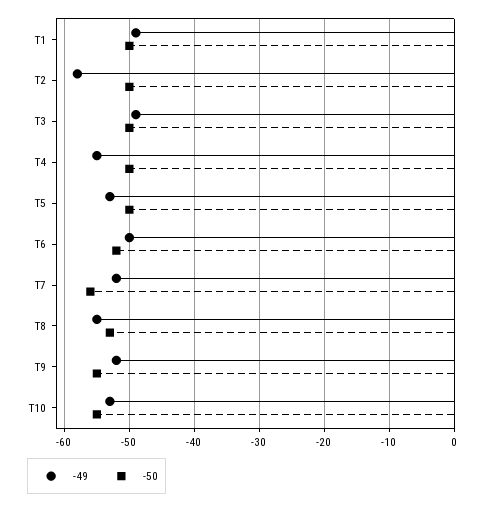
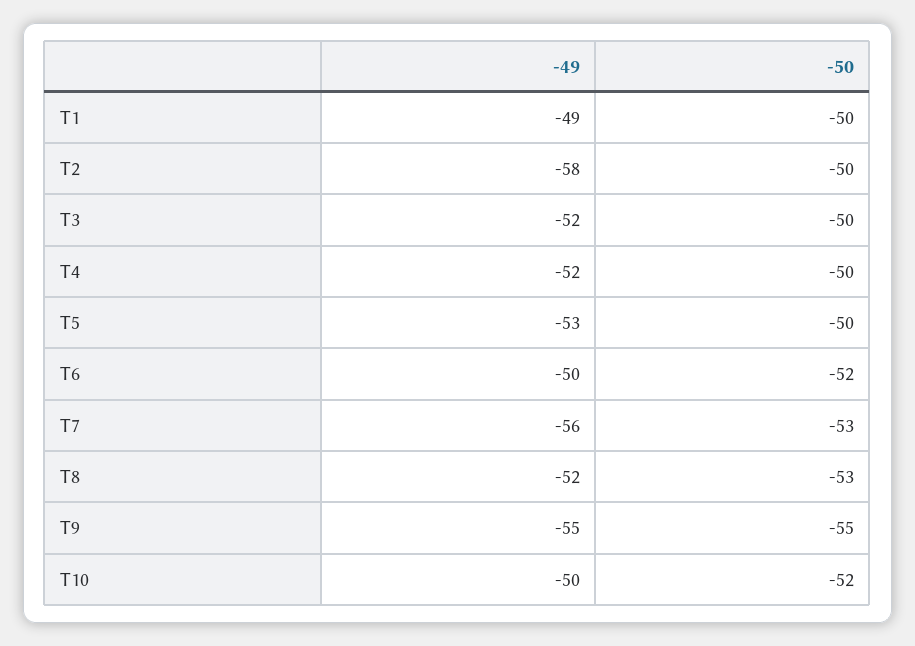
  {
    "-49": {
      "T1": -49,
      "T2": -58,
-     "T3": -49,
+     "T3": -52,
-     "T4": -55,
+     "T4": -52,
      "T5": -53,
      "T6": -50,
-     "T7": -52,
+     "T7": -56,
-     "T8": -55,
+     "T8": -52,
-     "T9": -52,
+     "T9": -55,
-     "T10": -53
+     "T10": -50
    },
    "-50": {
      "T1": -50,
      "T2": -50,
      "T3": -50,
      "T4": -50,
      "T5": -50,
      "T6": -52,
-     "T7": -56,
+     "T7": -53,
      "T8": -53,
      "T9": -55,
-     "T10": -55
+     "T10": -52
    }
  }

